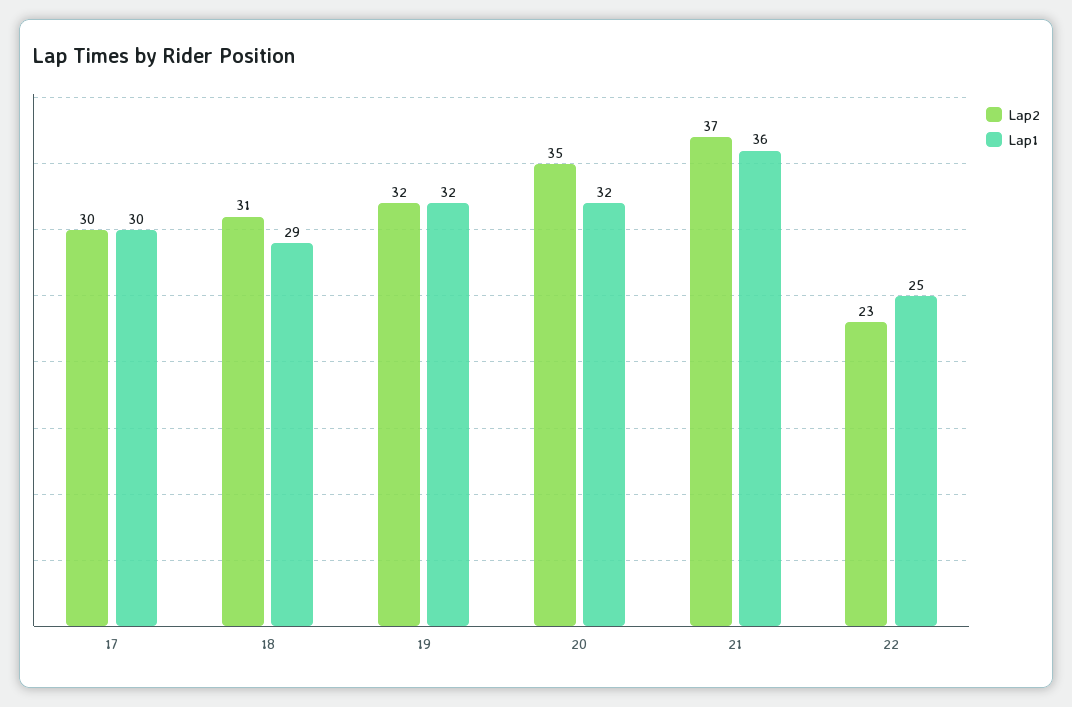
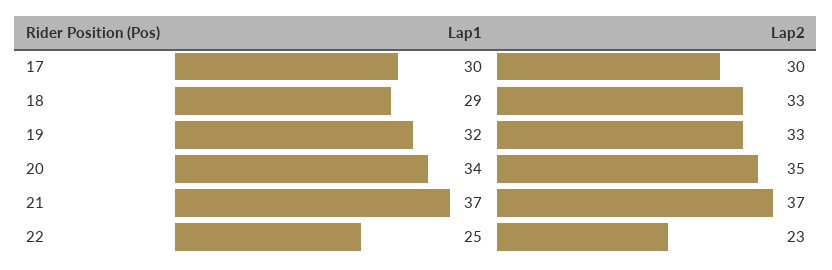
  {
    "Lap2": {
      "17": 30,
-     "18": 31,
+     "18": 33,
-     "19": 32,
+     "19": 33,
      "20": 35,
      "21": 37,
      "22": 23
    },
    "Lap1": {
      "17": 30,
      "18": 29,
      "19": 32,
-     "20": 32,
+     "20": 34,
-     "21": 36,
+     "21": 37,
      "22": 25
    }
  }

